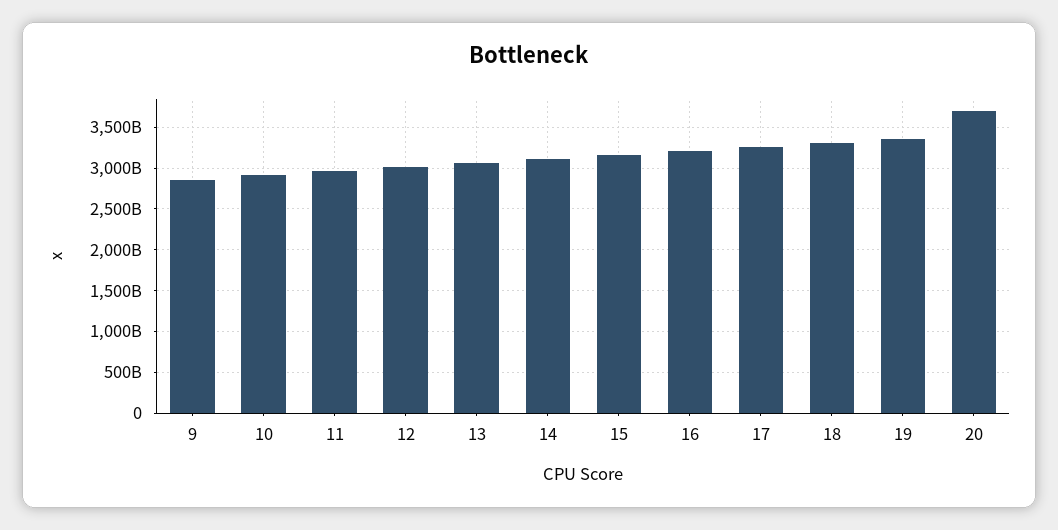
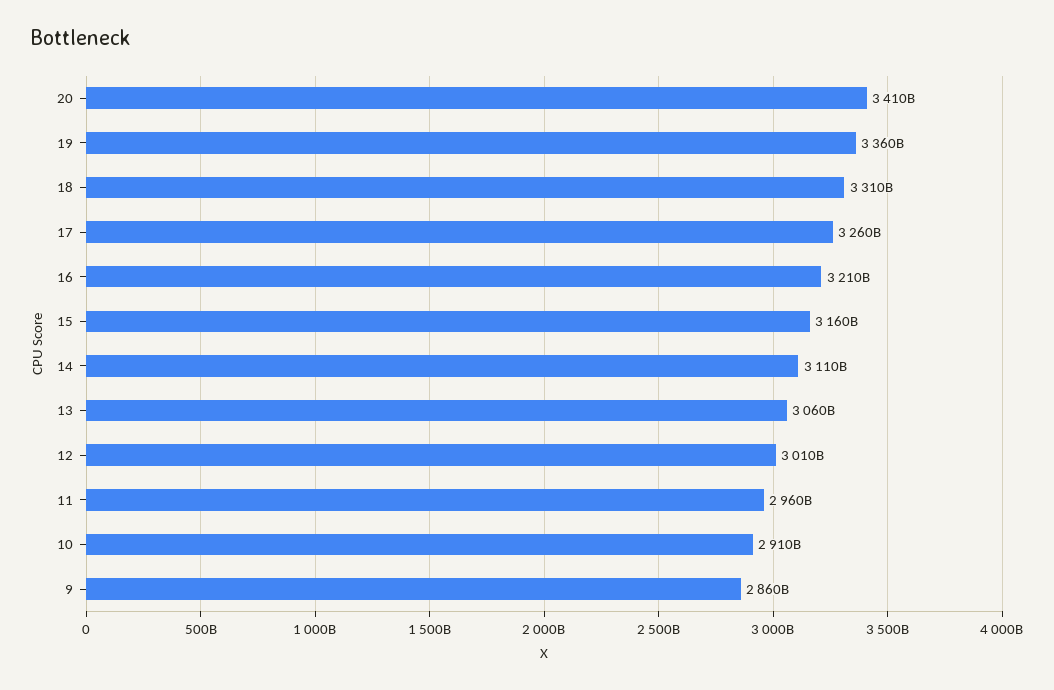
  {
    "9": 2860000000000,
    "10": 2910000000000,
    "11": 2960000000000,
    "12": 3010000000000,
    "13": 3060000000000,
    "14": 3110000000000,
    "15": 3160000000000,
    "16": 3210000000000,
    "17": 3260000000000,
    "18": 3310000000000,
    "19": 3360000000000,
-   "20": 3700000000000
+   "20": 3410000000000
  }

